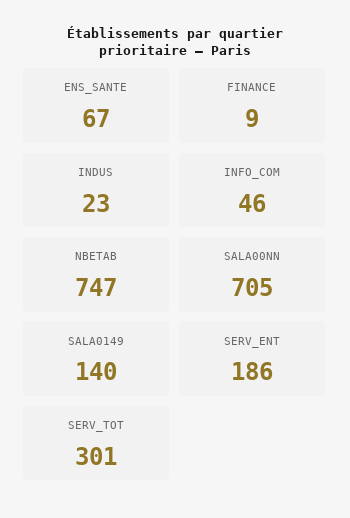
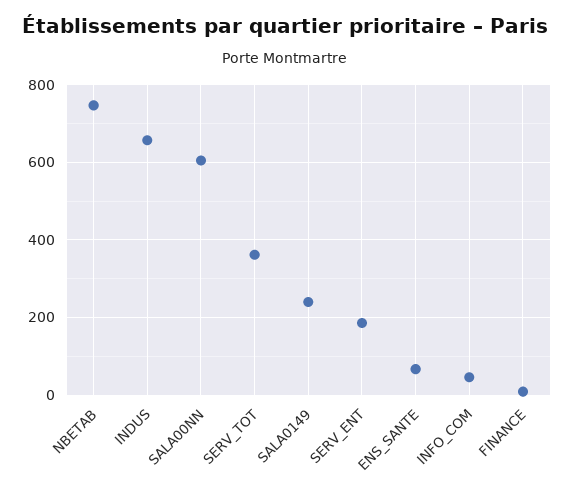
  {
    "ENS_SANTE": 67,
    "FINANCE": 9,
-   "INDUS": 23,
+   "INDUS": 660,
    "INFO_COM": 46,
    "NBETAB": 747,
-   "SALA00NN": 705,
+   "SALA00NN": 600,
-   "SALA0149": 140,
+   "SALA0149": 240,
    "SERV_ENT": 186,
-   "SERV_TOT": 301
+   "SERV_TOT": 360
  }

